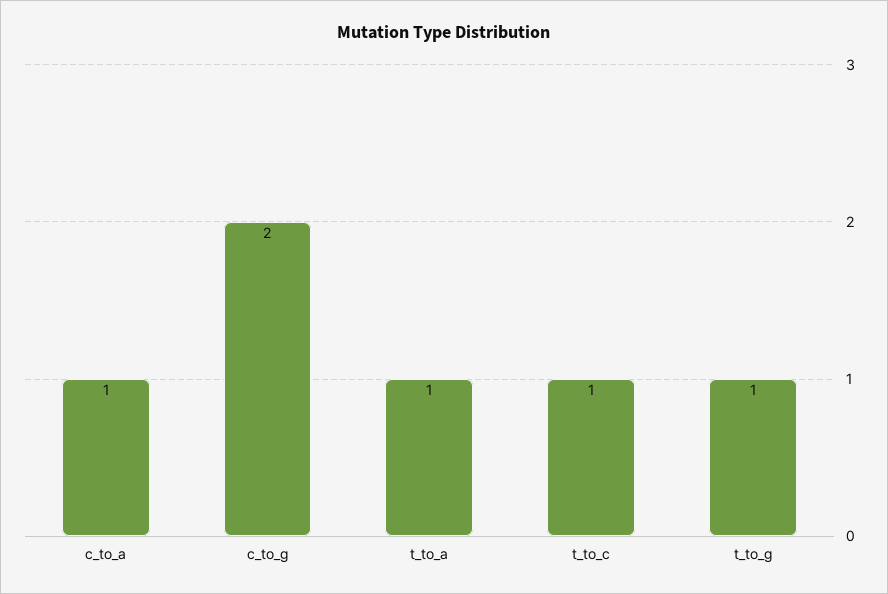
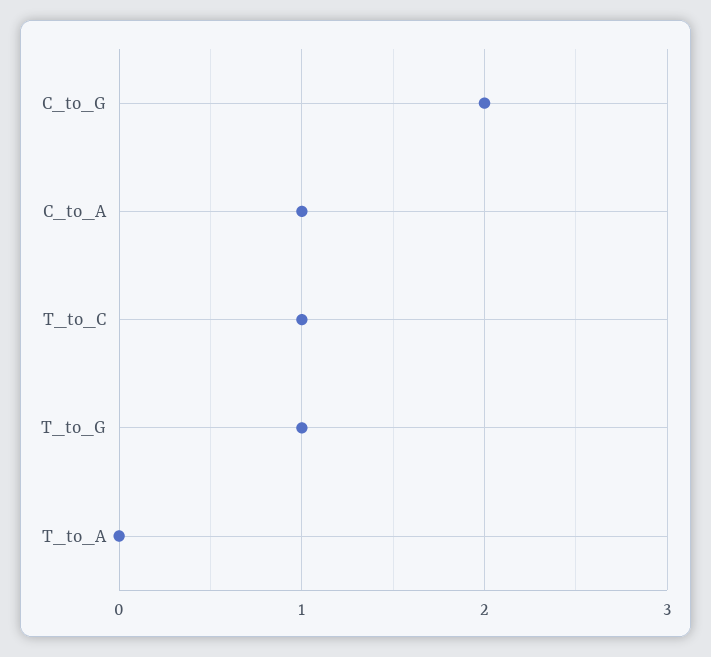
  {
    "c_to_a": 1,
    "c_to_g": 2,
-   "t_to_a": 1,
+   "t_to_a": 0,
    "t_to_c": 1,
    "t_to_g": 1
  }

